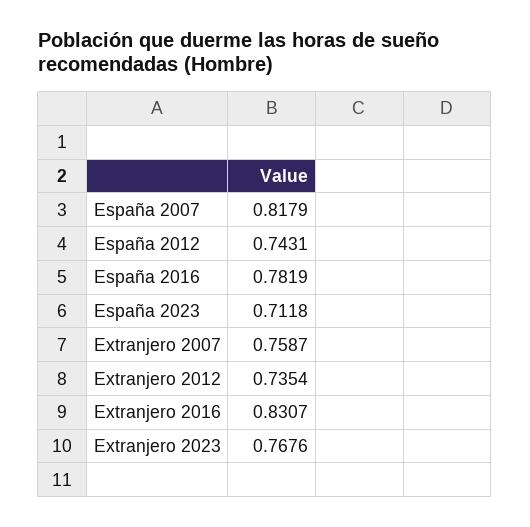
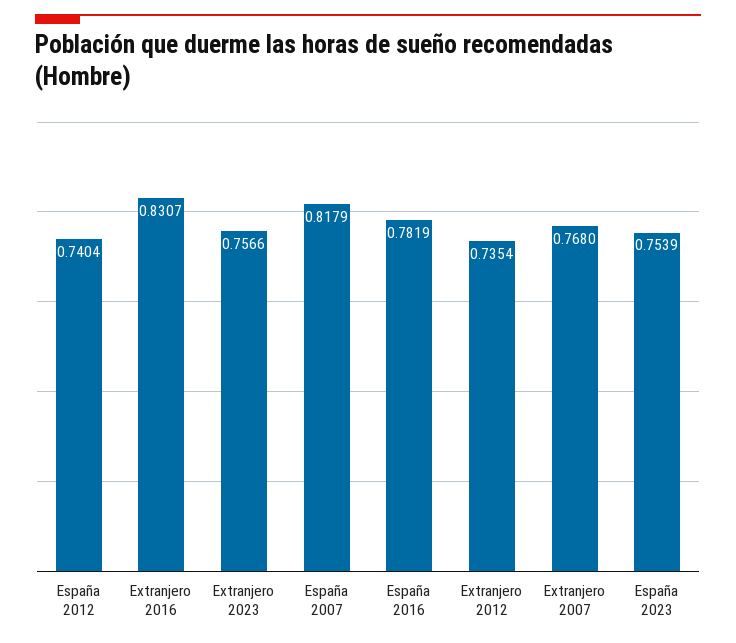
  {
    "España 2007": 0.8179,
-   "España 2012": 0.7431,
+   "España 2012": 0.7404,
    "España 2016": 0.7819,
-   "España 2023": 0.7118,
+   "España 2023": 0.7539,
-   "Extranjero 2007": 0.7587,
+   "Extranjero 2007": 0.768,
    "Extranjero 2012": 0.7354,
    "Extranjero 2016": 0.8307,
-   "Extranjero 2023": 0.7676
+   "Extranjero 2023": 0.7566
  }

